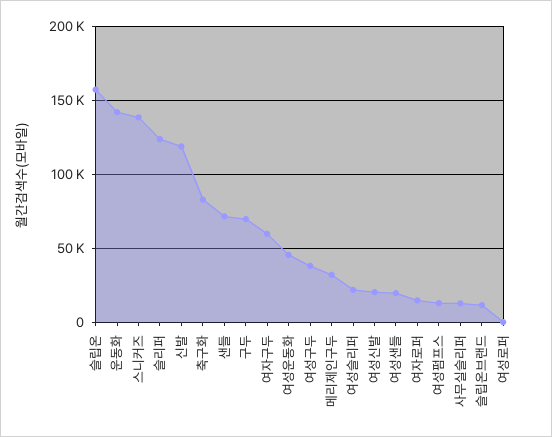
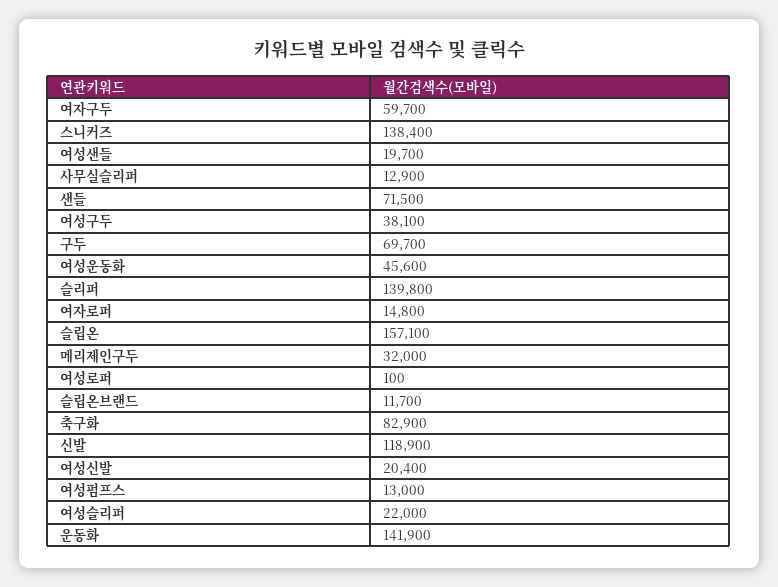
  {
    "슬립온": 157100,
    "운동화": 141900,
    "스니커즈": 138400,
-   "슬리퍼": 125000,
+   "슬리퍼": 139800,
    "신발": 118900,
    "축구화": 82900,
    "샌들": 71500,
    "구두": 69700,
    "여자구두": 59700,
    "여성운동화": 45600,
    "여성구두": 38100,
    "메리제인구두": 32000,
    "여성슬리퍼": 22000,
    "여성신발": 20400,
    "여성샌들": 19700,
    "여자로퍼": 14800,
    "여성펌프스": 13000,
    "사무실슬리퍼": 12900,
    "슬립온브랜드": 11700,
    "여성로퍼": 100
  }

